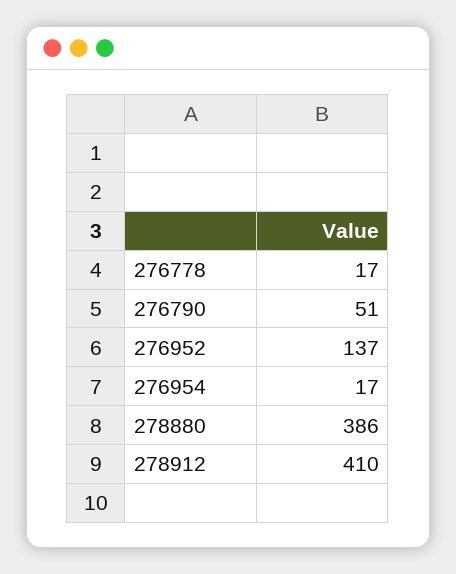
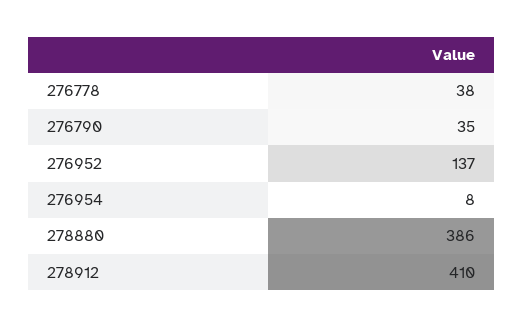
  {
-   "276778": 17,
+   "276778": 38,
-   "276790": 51,
+   "276790": 35,
    "276952": 137,
-   "276954": 17,
+   "276954": 8,
    "278880": 386,
    "278912": 410
  }

